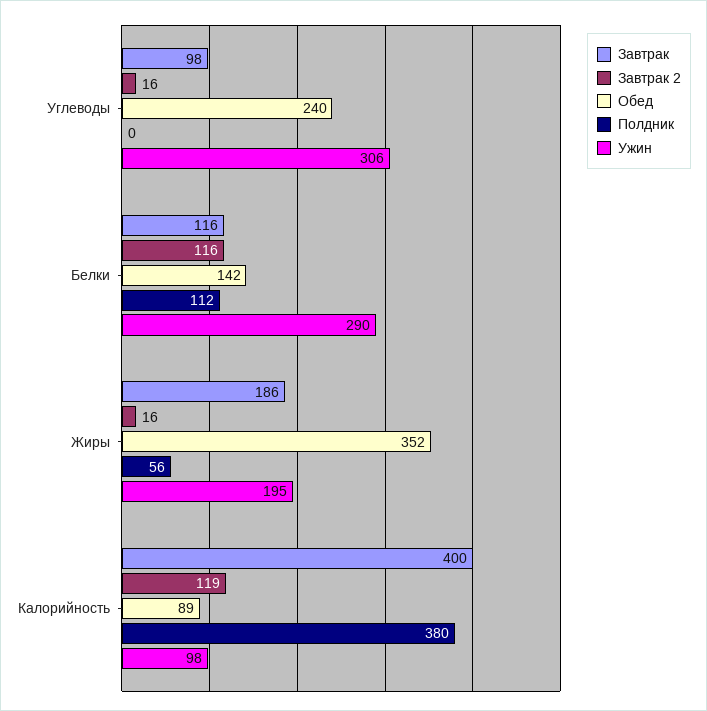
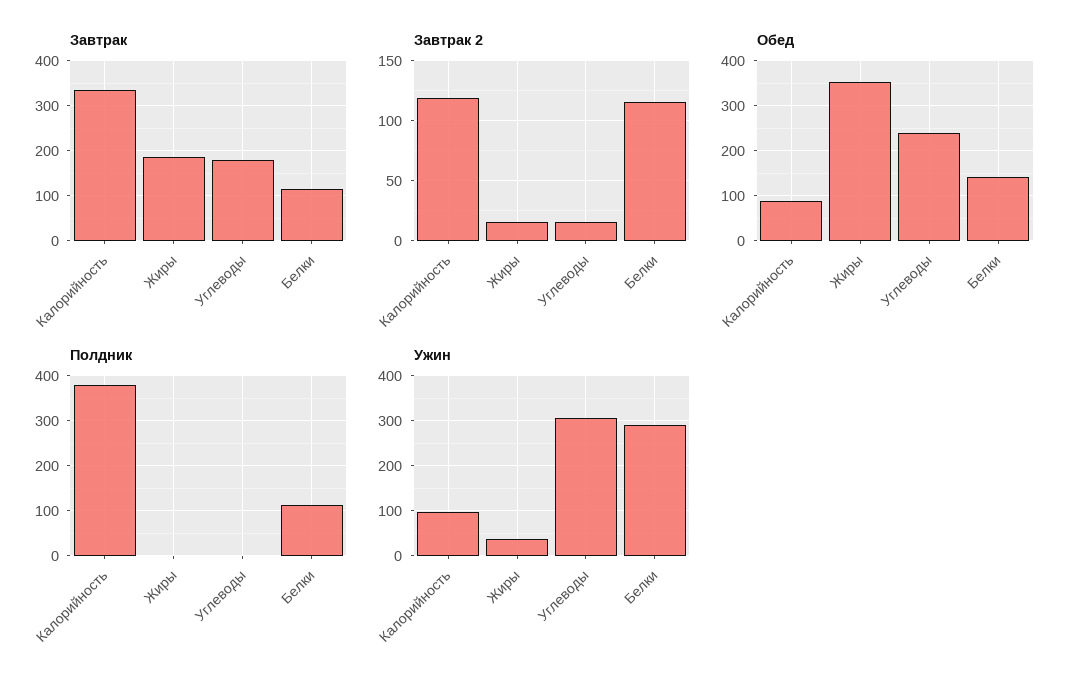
  {
    "Завтрак": {
-     "Углеводы": 98,
+     "Углеводы": 180,
      "Белки": 116,
      "Жиры": 186,
-     "Калорийность": 400
+     "Калорийность": 340
    },
    "Завтрак 2": {
      "Углеводы": 16,
      "Белки": 116,
      "Жиры": 16,
      "Калорийность": 119
    },
    "Обед": {
      "Углеводы": 240,
      "Белки": 142,
      "Жиры": 352,
      "Калорийность": 89
    },
    "Полдник": {
      "Углеводы": 0,
      "Белки": 112,
-     "Жиры": 56,
+     "Жиры": 0,
      "Калорийность": 380
    },
    "Ужин": {
      "Углеводы": 306,
      "Белки": 290,
-     "Жиры": 195,
+     "Жиры": 40,
      "Калорийность": 98
    }
  }

